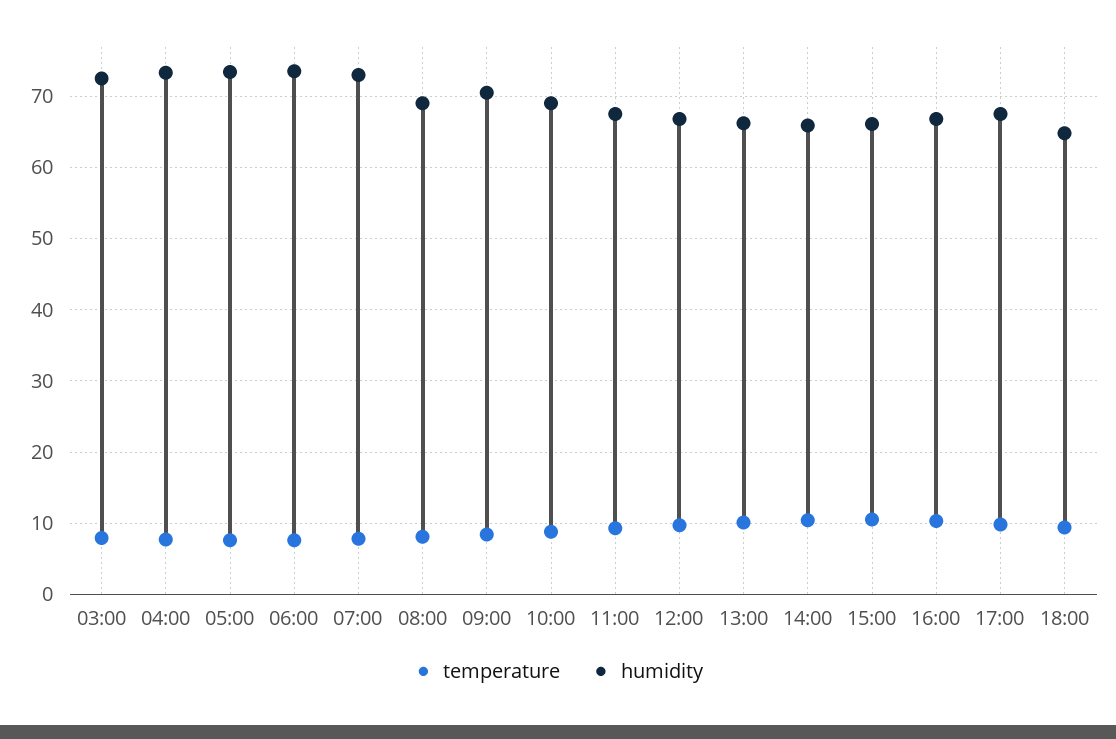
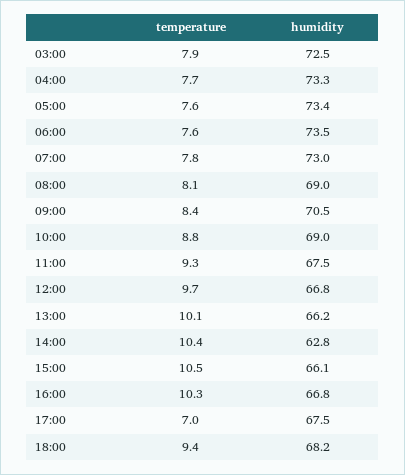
  {
    "temperature": {
      "03:00": 7.9,
      "04:00": 7.7,
      "05:00": 7.6,
      "06:00": 7.6,
      "07:00": 7.8,
      "08:00": 8.1,
      "09:00": 8.4,
      "10:00": 8.8,
      "11:00": 9.3,
      "12:00": 9.7,
      "13:00": 10.1,
      "14:00": 10.4,
      "15:00": 10.5,
      "16:00": 10.3,
-     "17:00": 10,
+     "17:00": 7,
      "18:00": 9.4
    },
    "humidity": {
      "03:00": 72.5,
      "04:00": 73.3,
      "05:00": 73.4,
      "06:00": 73.5,
      "07:00": 73,
      "08:00": 69,
      "09:00": 70.5,
      "10:00": 69,
      "11:00": 67.5,
      "12:00": 66.8,
      "13:00": 66.2,
-     "14:00": 66,
+     "14:00": 62.8,
      "15:00": 66.1,
      "16:00": 66.8,
      "17:00": 67.5,
-     "18:00": 65
+     "18:00": 68.2
    }
  }

